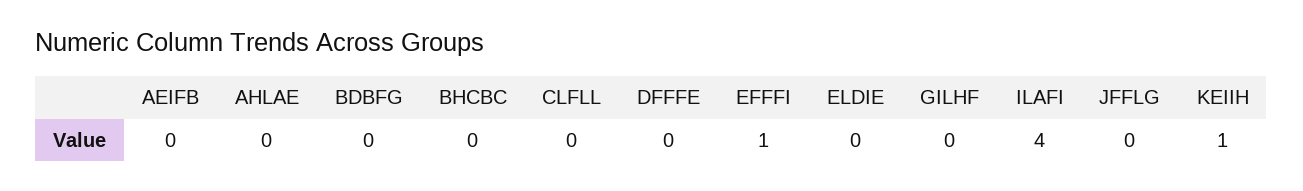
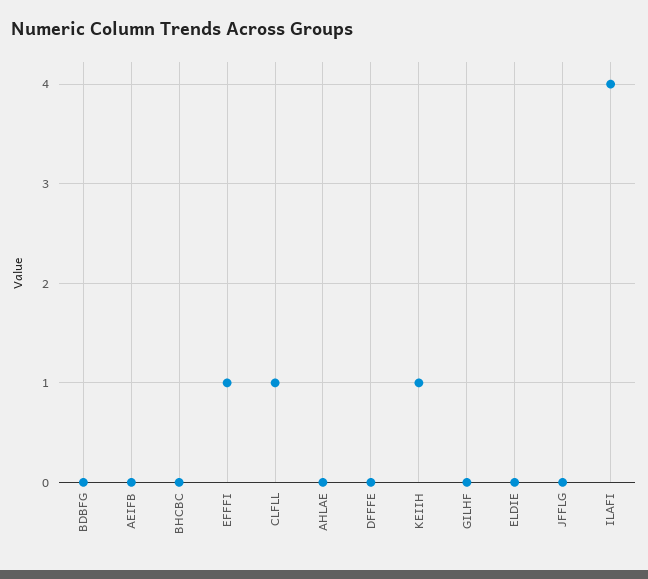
  {
    "AEIFB": 0,
    "AHLAE": 0,
    "BDBFG": 0,
    "BHCBC": 0,
-   "CLFLL": 0,
+   "CLFLL": 1,
    "DFFFE": 0,
    "EFFFI": 1,
    "ELDIE": 0,
    "GILHF": 0,
    "ILAFI": 4,
    "JFFLG": 0,
    "KEIIH": 1
  }

